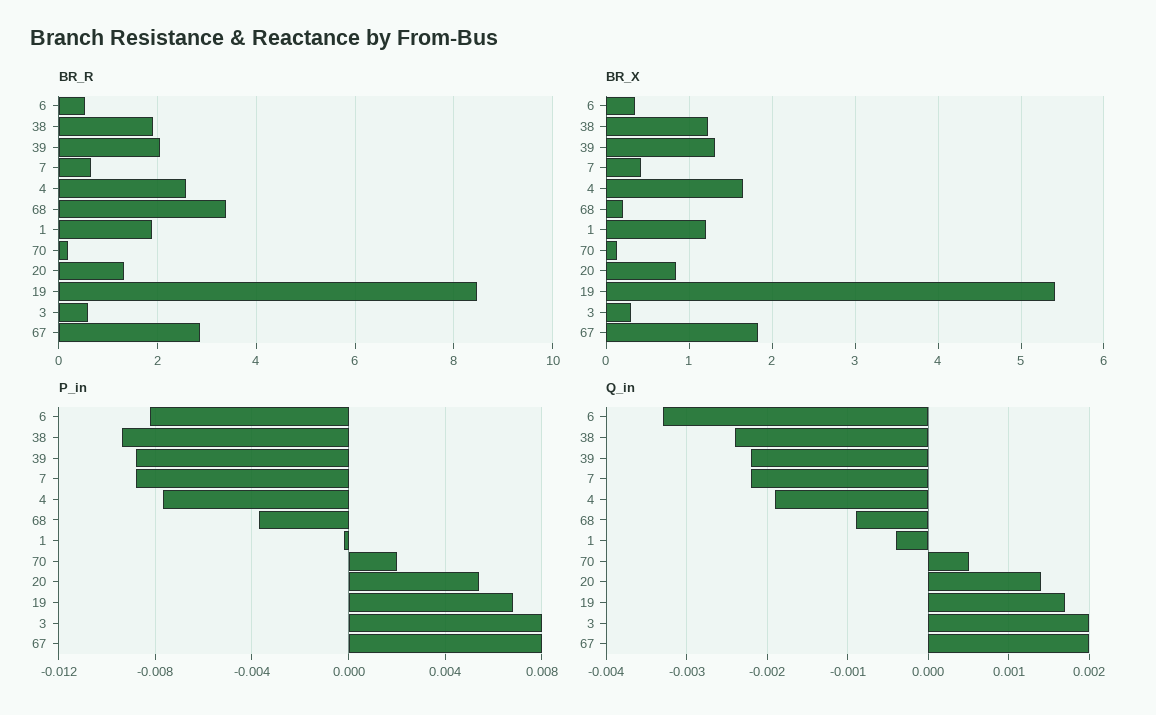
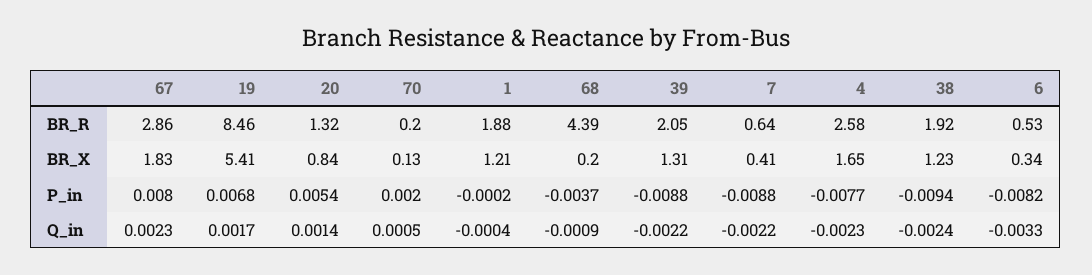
  {
    "BR_R": {
      "6": 0.53,
      "38": 1.92,
      "39": 2.05,
      "7": 0.64,
      "4": 2.58,
-     "68": 3.4,
+     "68": 4.39,
      "1": 1.88,
      "70": 0.2,
      "20": 1.32,
      "19": 8.46,
-     "3": 0.6,
      "67": 2.86
    },
    "BR_X": {
      "6": 0.34,
      "38": 1.23,
      "39": 1.31,
      "7": 0.41,
      "4": 1.65,
      "68": 0.2,
      "1": 1.21,
      "70": 0.13,
      "20": 0.84,
      "19": 5.41,
-     "3": 0.3,
      "67": 1.83
    },
    "P_in": {
      "6": -0.0082,
      "38": -0.0094,
      "39": -0.0088,
      "7": -0.0088,
      "4": -0.0077,
      "68": -0.0037,
      "1": -0.0002,
      "70": 0.002,
      "20": 0.0054,
      "19": 0.0068,
-     "3": 0.008,
      "67": 0.008
    },
    "Q_in": {
      "6": -0.0033,
      "38": -0.0024,
      "39": -0.0022,
      "7": -0.0022,
-     "4": -0.0019,
+     "4": -0.0023,
      "68": -0.0009,
      "1": -0.0004,
      "70": 0.0005,
      "20": 0.0014,
      "19": 0.0017,
-     "3": 0.002,
-     "67": 0.002
+     "67": 0.0023
    }
  }

